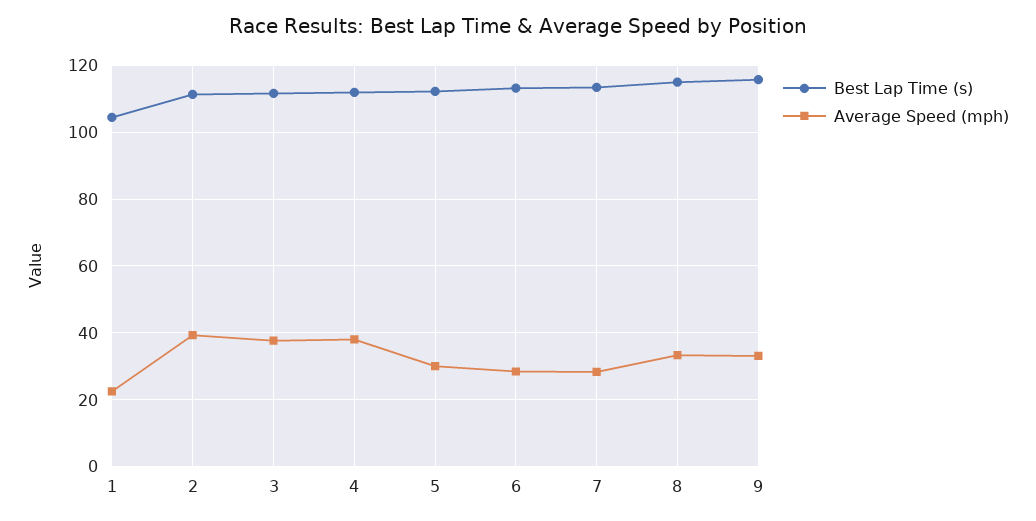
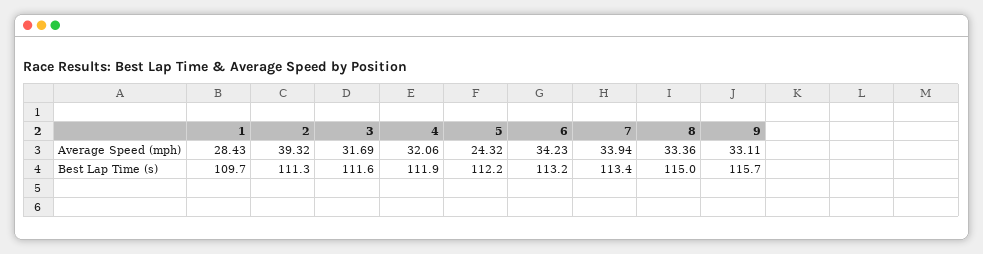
  {
    "Best Lap Time (s)": {
-     "1": 104,
+     "1": 109.7,
      "2": 111.3,
      "3": 111.6,
      "4": 111.9,
      "5": 112.2,
      "6": 113.2,
      "7": 113.4,
      "8": 115,
      "9": 115.7
    },
    "Average Speed (mph)": {
-     "1": 22,
+     "1": 28.43,
      "2": 39.32,
-     "3": 38,
+     "3": 31.69,
-     "4": 38,
+     "4": 32.06,
-     "5": 30,
+     "5": 24.32,
-     "6": 28,
+     "6": 34.23,
-     "7": 28,
+     "7": 33.94,
      "8": 33.36,
      "9": 33.11
    }
  }

